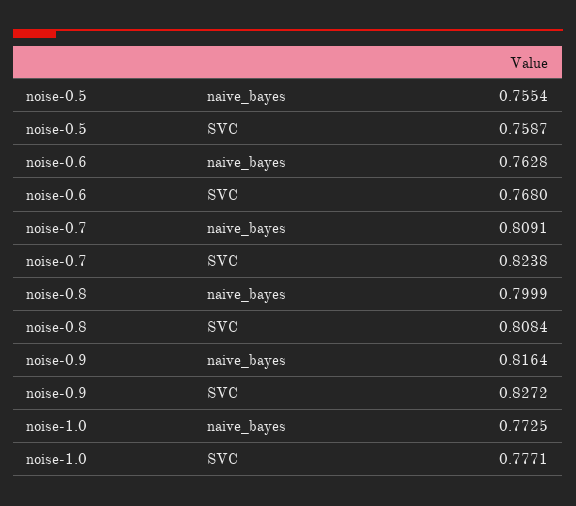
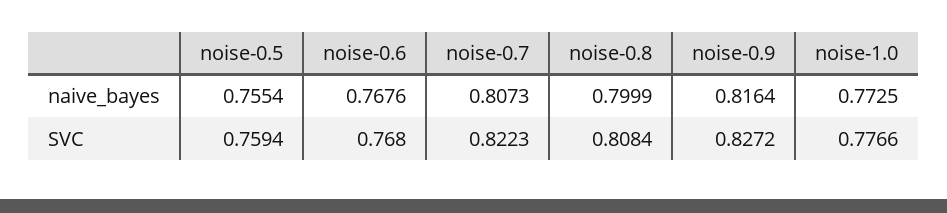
  {
    "noise-0.5": {
      "naive_bayes": 0.7554,
-     "SVC": 0.7587
+     "SVC": 0.7594
    },
    "noise-0.6": {
-     "naive_bayes": 0.7628,
+     "naive_bayes": 0.7676,
      "SVC": 0.768
    },
    "noise-0.7": {
-     "naive_bayes": 0.8091,
+     "naive_bayes": 0.8073,
-     "SVC": 0.8238
+     "SVC": 0.8223
    },
    "noise-0.8": {
      "naive_bayes": 0.7999,
      "SVC": 0.8084
    },
    "noise-0.9": {
      "naive_bayes": 0.8164,
      "SVC": 0.8272
    },
    "noise-1.0": {
      "naive_bayes": 0.7725,
-     "SVC": 0.7771
+     "SVC": 0.7766
    }
  }

